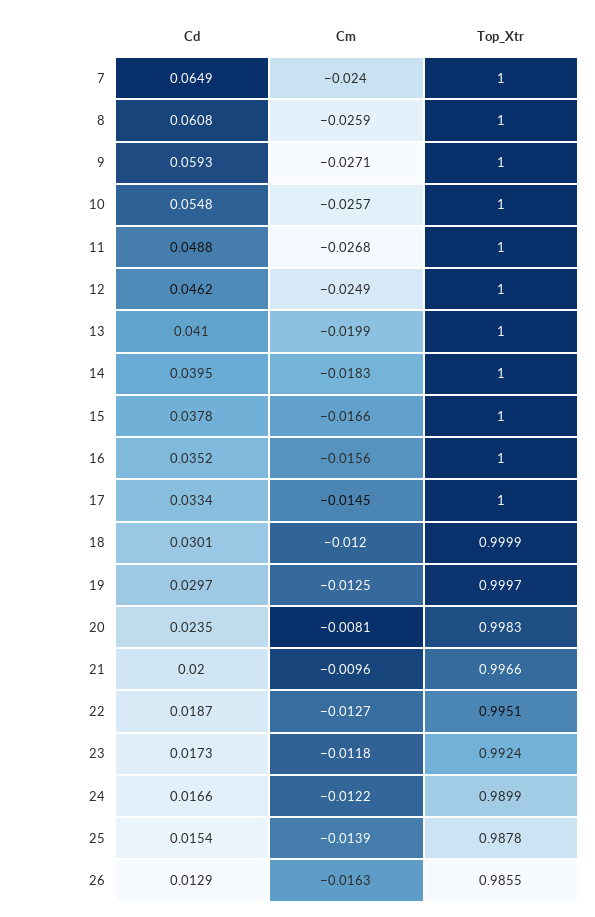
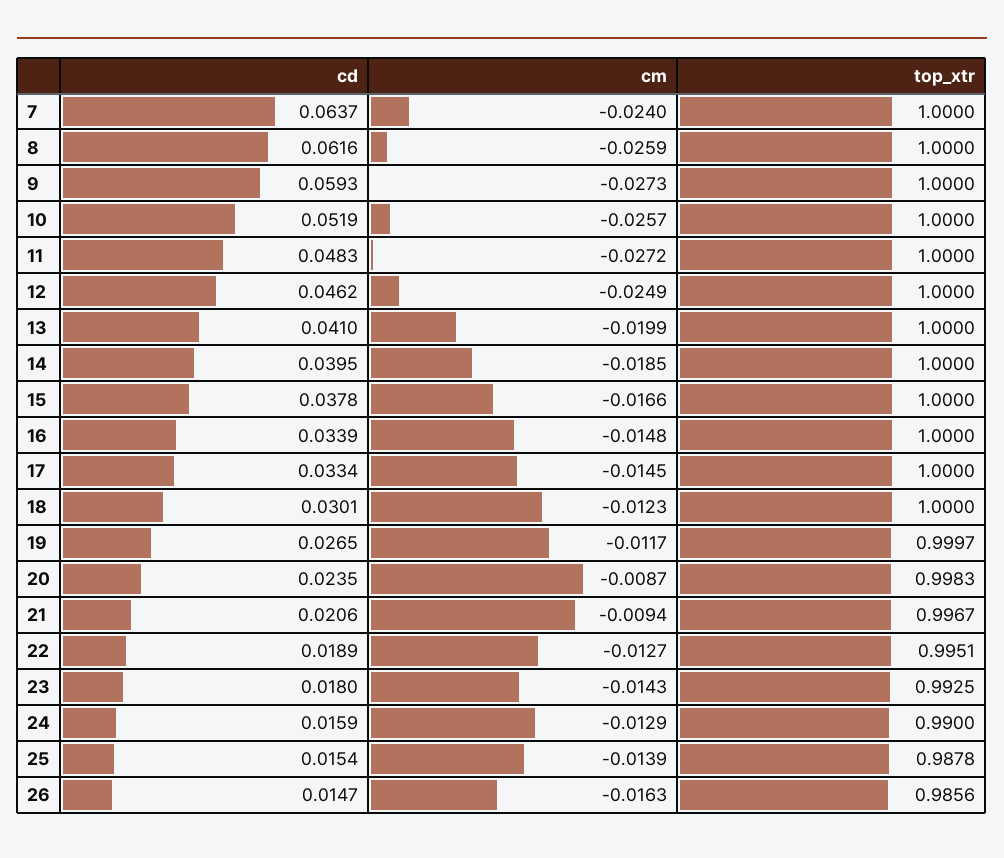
  {
    "Cd": {
-     "7": 0.0649,
+     "7": 0.0637,
-     "8": 0.0608,
+     "8": 0.0616,
      "9": 0.0593,
-     "10": 0.0548,
+     "10": 0.0519,
-     "11": 0.0488,
+     "11": 0.0483,
      "12": 0.0462,
      "13": 0.041,
      "14": 0.0395,
      "15": 0.0378,
-     "16": 0.0352,
+     "16": 0.0339,
      "17": 0.0334,
      "18": 0.0301,
-     "19": 0.0297,
+     "19": 0.0265,
      "20": 0.0235,
-     "21": 0.02,
+     "21": 0.0206,
-     "22": 0.0187,
+     "22": 0.0189,
-     "23": 0.0173,
+     "23": 0.018,
-     "24": 0.0166,
+     "24": 0.0159,
      "25": 0.0154,
-     "26": 0.0129
+     "26": 0.0147
    },
    "Cm": {
      "7": -0.024,
      "8": -0.0259,
-     "9": -0.0271,
+     "9": -0.0273,
      "10": -0.0257,
-     "11": -0.0268,
+     "11": -0.0272,
      "12": -0.0249,
      "13": -0.0199,
-     "14": -0.0183,
+     "14": -0.0185,
      "15": -0.0166,
-     "16": -0.0156,
+     "16": -0.0148,
      "17": -0.0145,
-     "18": -0.012,
+     "18": -0.0123,
-     "19": -0.0125,
+     "19": -0.0117,
-     "20": -0.0081,
+     "20": -0.0087,
-     "21": -0.0096,
+     "21": -0.0094,
      "22": -0.0127,
-     "23": -0.0118,
+     "23": -0.0143,
-     "24": -0.0122,
+     "24": -0.0129,
      "25": -0.0139,
      "26": -0.0163
    },
    "Top_Xtr": {
      "7": 1,
      "8": 1,
      "9": 1,
      "10": 1,
      "11": 1,
      "12": 1,
      "13": 1,
      "14": 1,
      "15": 1,
      "16": 1,
      "17": 1,
-     "18": 0.9999,
+     "18": 1,
      "19": 0.9997,
      "20": 0.9983,
-     "21": 0.9966,
+     "21": 0.9967,
      "22": 0.9951,
-     "23": 0.9924,
+     "23": 0.9925,
-     "24": 0.9899,
+     "24": 0.99,
      "25": 0.9878,
-     "26": 0.9855
+     "26": 0.9856
    }
  }

